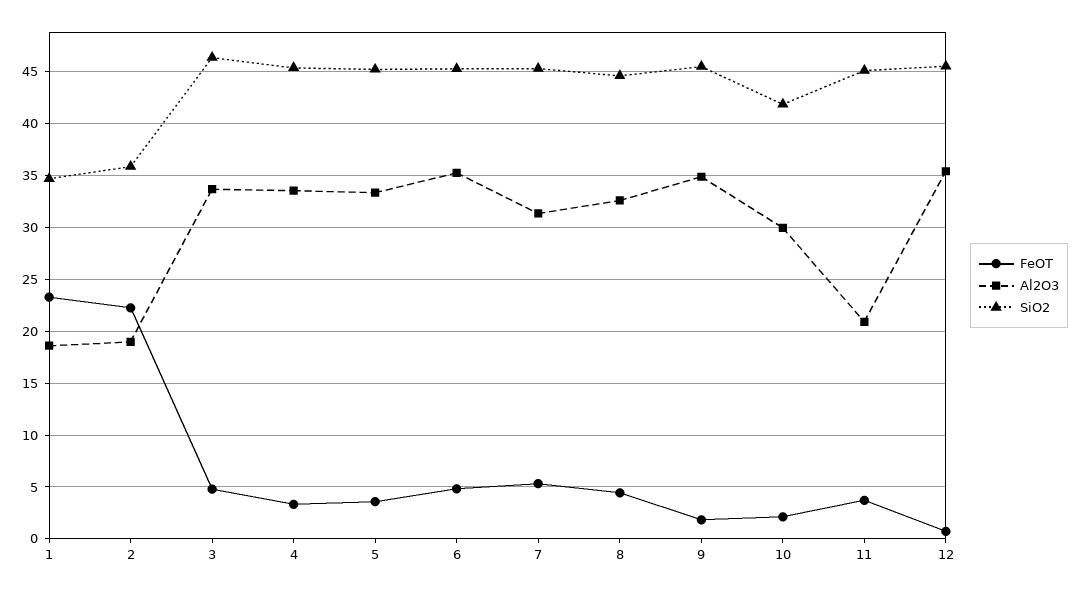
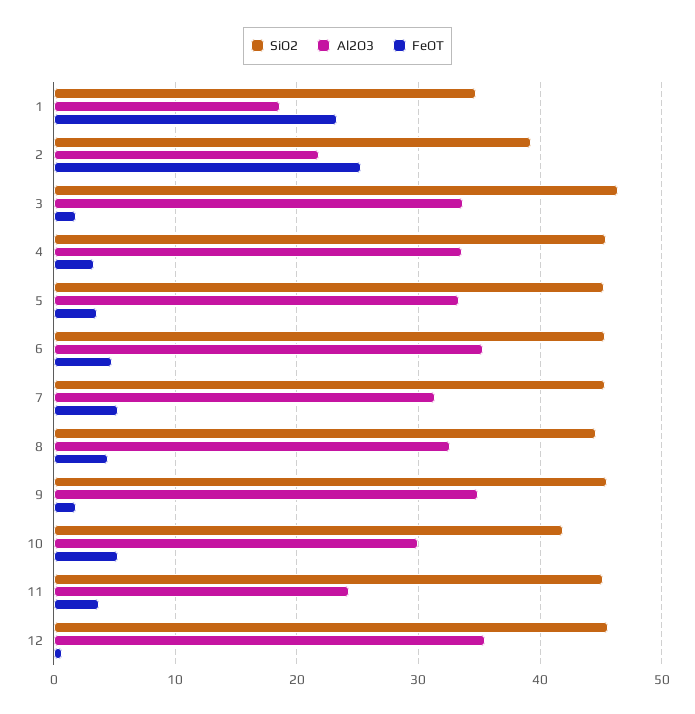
  {
    "FeOT": {
      "1": 23,
-     "2": 22,
+     "2": 25,
-     "3": 5,
+     "3": 2,
      "4": 3,
      "5": 4,
      "6": 5,
      "7": 5,
      "8": 4,
      "9": 2,
-     "10": 2,
+     "10": 5,
      "11": 4,
      "12": 1
    },
    "Al2O3": {
      "1": 19,
-     "2": 19,
+     "2": 22,
      "3": 34,
      "4": 34,
      "5": 33,
      "6": 35,
      "7": 31,
      "8": 33,
      "9": 35,
      "10": 30,
-     "11": 21,
+     "11": 24,
      "12": 35
    },
    "SiO2": {
      "1": 35,
-     "2": 36,
+     "2": 39,
      "3": 46,
      "4": 45,
      "5": 45,
      "6": 45,
      "7": 45,
      "8": 45,
      "9": 46,
      "10": 42,
      "11": 45,
      "12": 46
    }
  }

